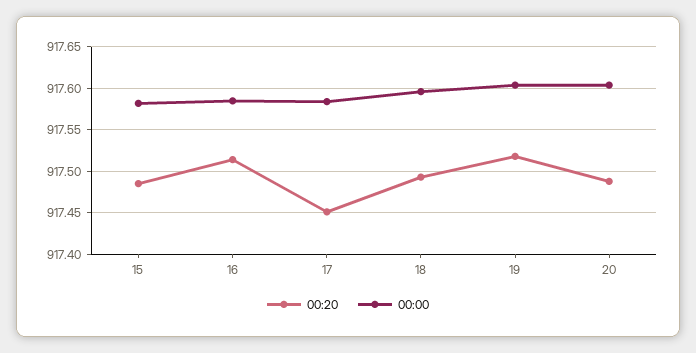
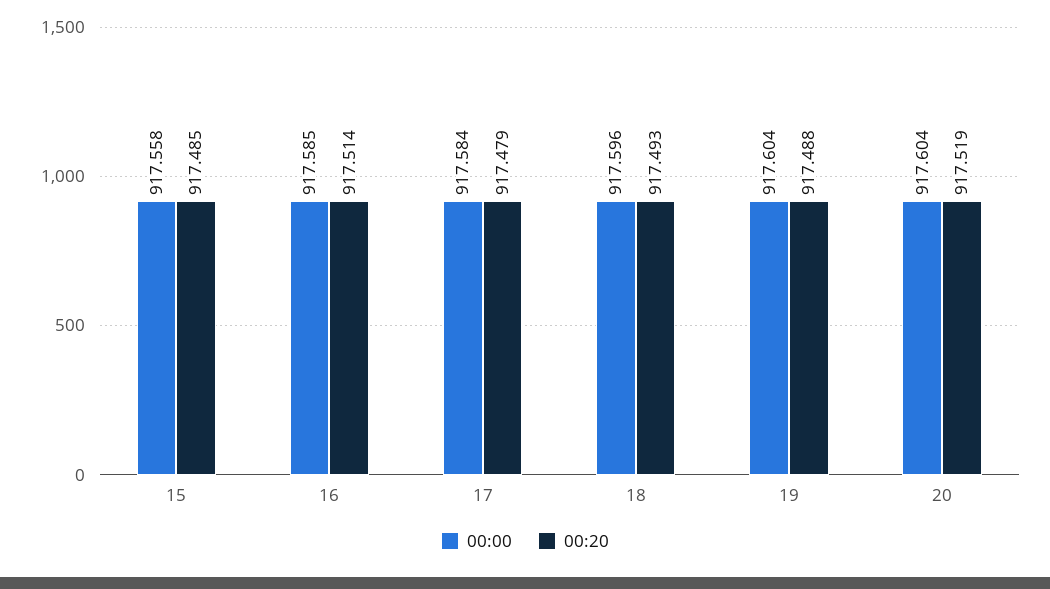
  {
    "00:20": {
      "15": 917.485,
      "16": 917.514,
-     "17": 917.45,
+     "17": 917.479,
      "18": 917.493,
-     "19": 917.52,
+     "19": 917.488,
-     "20": 917.49
+     "20": 917.519
    },
    "00:00": {
-     "15": 917.58,
+     "15": 917.558,
      "16": 917.585,
      "17": 917.584,
      "18": 917.596,
      "19": 917.604,
      "20": 917.604
    }
  }

